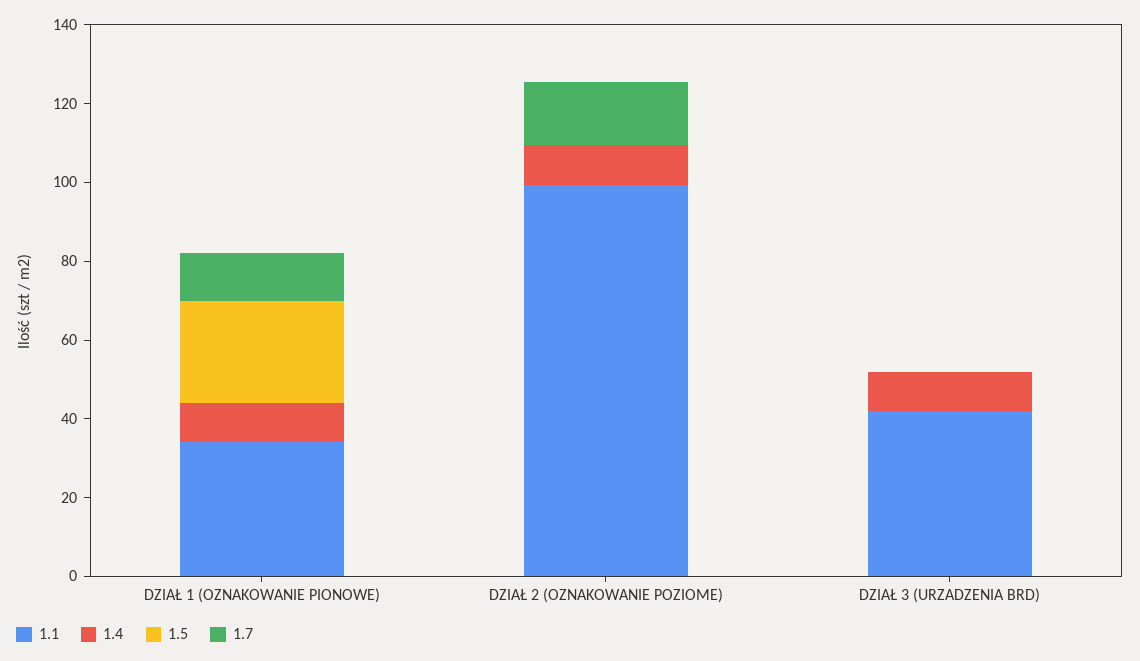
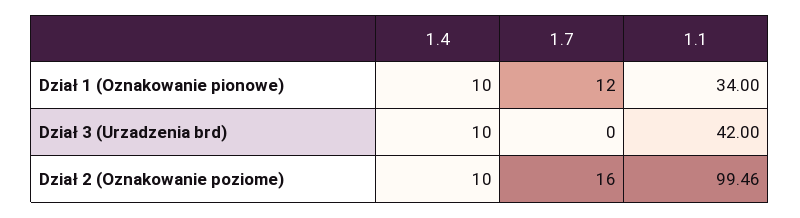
  {
    "1.1": {
      "DZIAŁ 1 (OZNAKOWANIE PIONOWE)": 34,
      "DZIAŁ 2 (OZNAKOWANIE POZIOME)": 99.46,
      "DZIAŁ 3 (URZADZENIA BRD)": 42
    },
    "1.4": {
      "DZIAŁ 1 (OZNAKOWANIE PIONOWE)": 10,
      "DZIAŁ 2 (OZNAKOWANIE POZIOME)": 10,
      "DZIAŁ 3 (URZADZENIA BRD)": 10
    },
-   "1.5": {
-     "DZIAŁ 1 (OZNAKOWANIE PIONOWE)": 25,
-     "DZIAŁ 2 (OZNAKOWANIE POZIOME)": 0,
-     "DZIAŁ 3 (URZADZENIA BRD)": 0
-   },
    "1.7": {
      "DZIAŁ 1 (OZNAKOWANIE PIONOWE)": 12,
      "DZIAŁ 2 (OZNAKOWANIE POZIOME)": 16,
      "DZIAŁ 3 (URZADZENIA BRD)": 0
    }
  }

